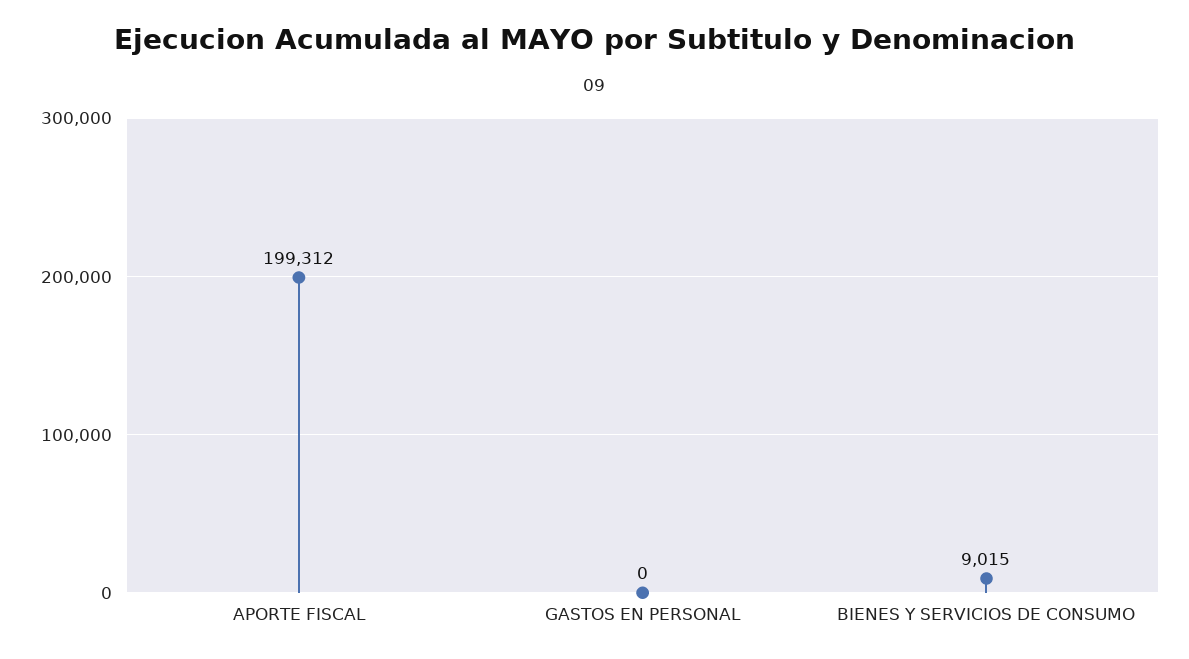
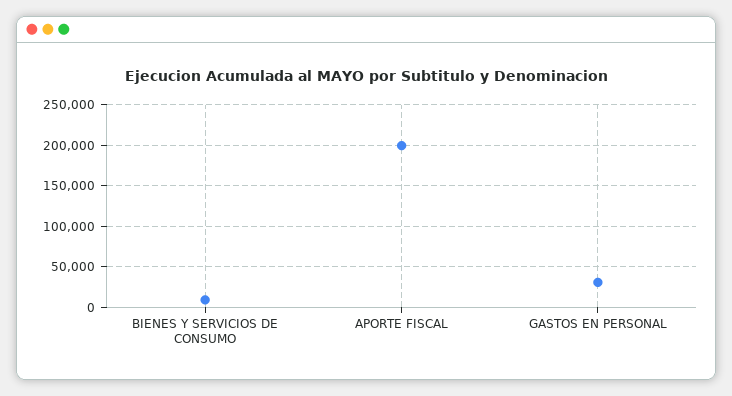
  {
    "APORTE FISCAL": 199312,
-   "GASTOS EN PERSONAL": 0,
+   "GASTOS EN PERSONAL": 30000,
    "BIENES Y SERVICIOS DE CONSUMO": 9015
  }

